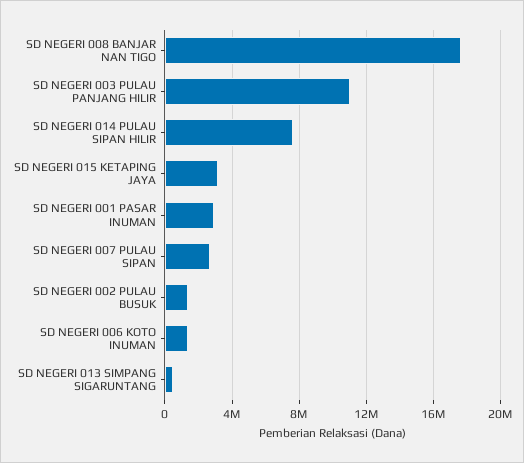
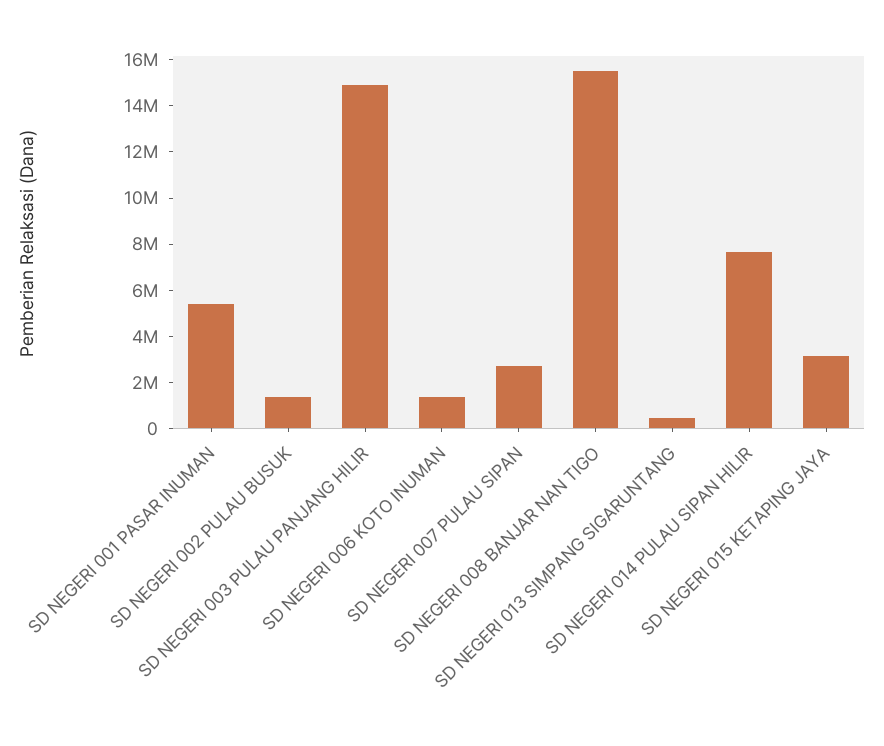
  {
-   "SD NEGERI 008 BANJAR NAN TIGO": 17500000,
+   "SD NEGERI 008 BANJAR NAN TIGO": 15500000,
-   "SD NEGERI 003 PULAU PANJANG HILIR": 11000000,
+   "SD NEGERI 003 PULAU PANJANG HILIR": 15000000,
    "SD NEGERI 014 PULAU SIPAN HILIR": 7500000,
    "SD NEGERI 015 KETAPING JAYA": 3000000,
-   "SD NEGERI 001 PASAR INUMAN": 3000000,
+   "SD NEGERI 001 PASAR INUMAN": 5500000,
    "SD NEGERI 007 PULAU SIPAN": 2500000,
    "SD NEGERI 002 PULAU BUSUK": 1500000,
    "SD NEGERI 006 KOTO INUMAN": 1500000,
    "SD NEGERI 013 SIMPANG SIGARUNTANG": 500000
  }

